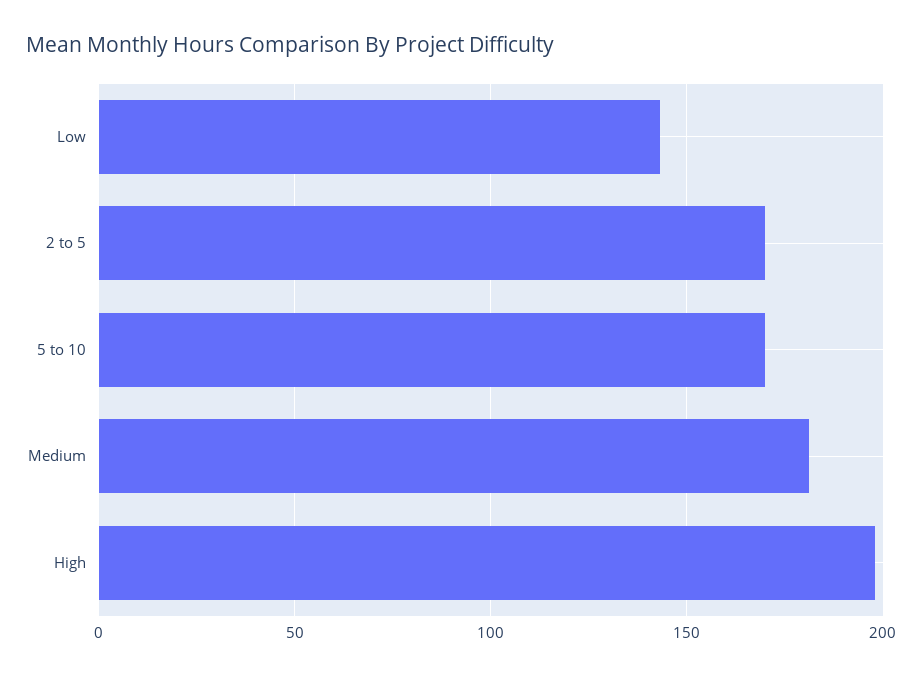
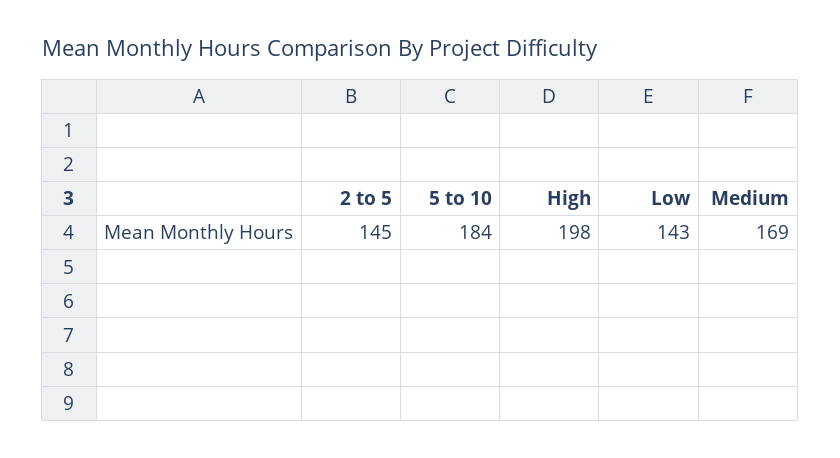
  {
    "Low": 143,
-   "2 to 5": 170,
+   "2 to 5": 145,
-   "5 to 10": 170,
+   "5 to 10": 184,
-   "Medium": 180,
+   "Medium": 169,
    "High": 198
  }

